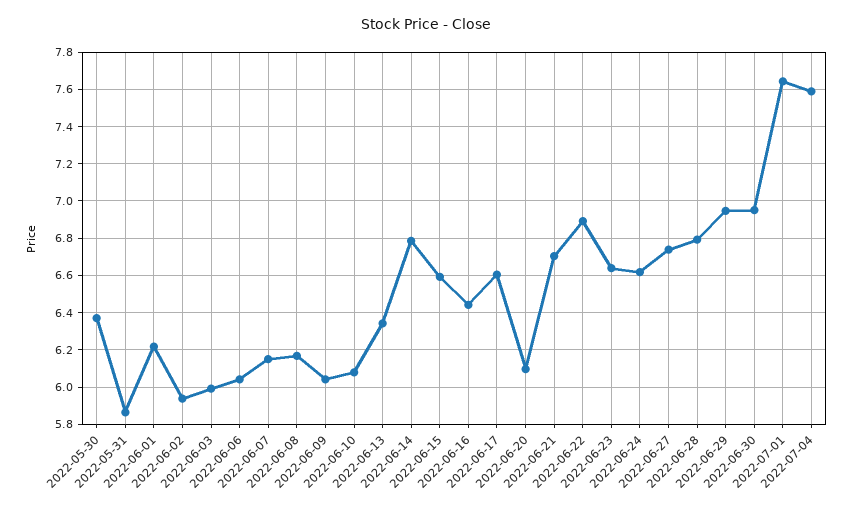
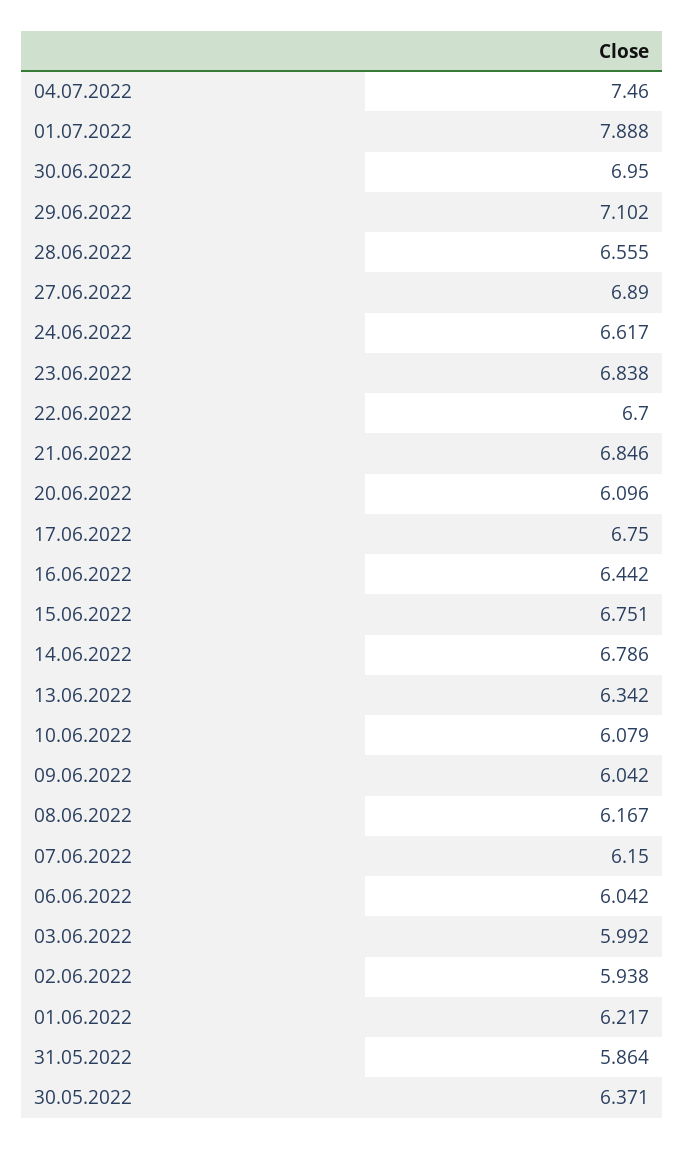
  {
    "2022-05-30": 6.371,
    "2022-05-31": 5.864,
    "2022-06-01": 6.217,
    "2022-06-02": 5.938,
    "2022-06-03": 5.992,
    "2022-06-06": 6.042,
    "2022-06-07": 6.15,
    "2022-06-08": 6.167,
    "2022-06-09": 6.042,
    "2022-06-10": 6.079,
    "2022-06-13": 6.342,
    "2022-06-14": 6.786,
-   "2022-06-15": 6.6,
+   "2022-06-15": 6.751,
    "2022-06-16": 6.442,
-   "2022-06-17": 6.6,
+   "2022-06-17": 6.75,
    "2022-06-20": 6.096,
-   "2022-06-21": 6.7,
+   "2022-06-21": 6.846,
-   "2022-06-22": 6.9,
+   "2022-06-22": 6.7,
-   "2022-06-23": 6.65,
+   "2022-06-23": 6.838,
    "2022-06-24": 6.617,
-   "2022-06-27": 6.75,
+   "2022-06-27": 6.89,
-   "2022-06-28": 6.8,
+   "2022-06-28": 6.555,
-   "2022-06-29": 6.95,
+   "2022-06-29": 7.102,
    "2022-06-30": 6.95,
-   "2022-07-01": 7.65,
+   "2022-07-01": 7.888,
-   "2022-07-04": 7.6
+   "2022-07-04": 7.46
  }

